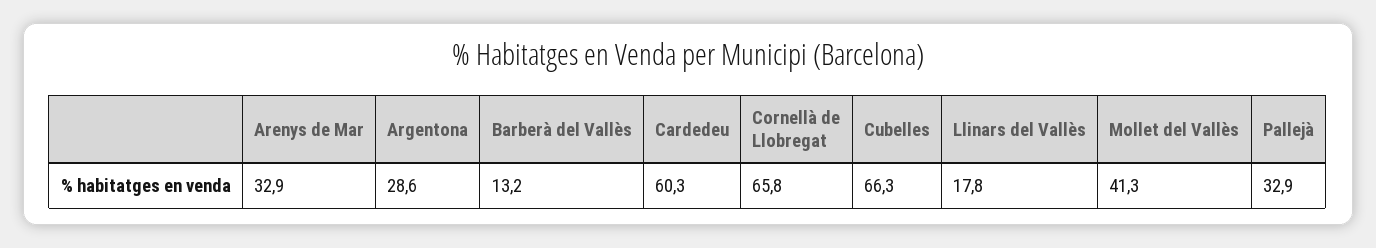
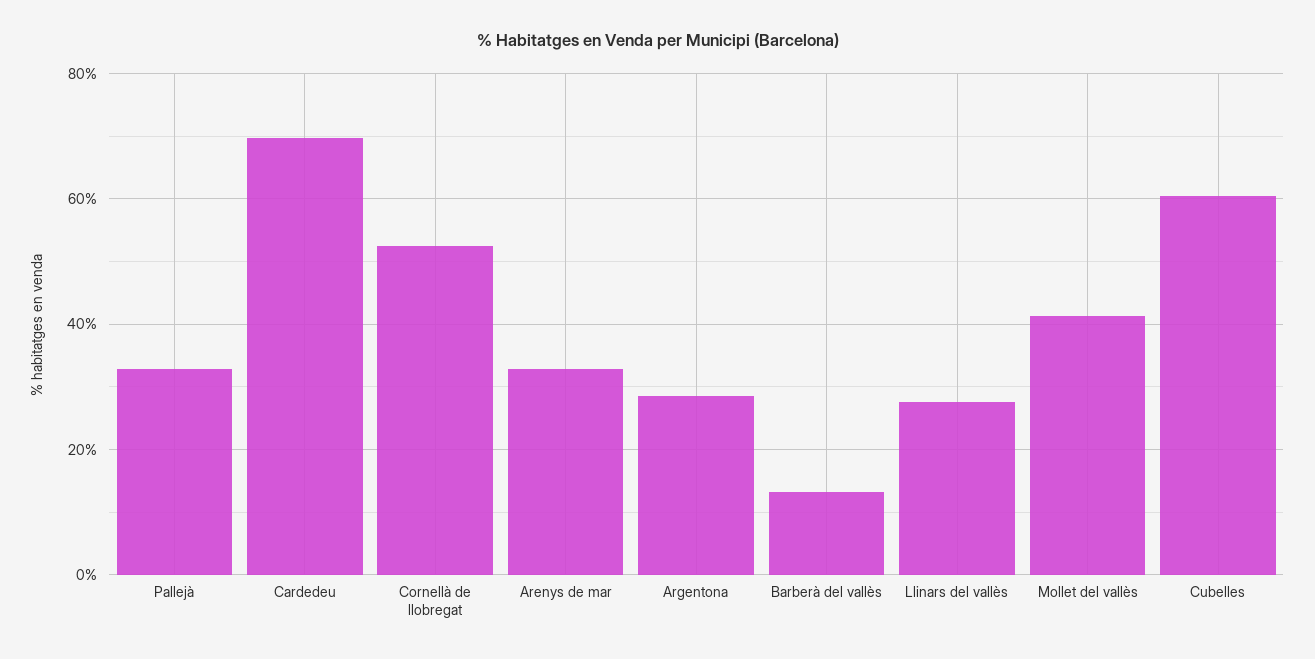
  {
    "Arenys de Mar": 32.9,
    "Argentona": 28.6,
    "Barberà del Vallès": 13.2,
-   "Cardedeu": 60.3,
+   "Cardedeu": 70,
-   "Cornellà de Llobregat": 65.8,
+   "Cornellà de Llobregat": 52,
-   "Cubelles": 66.3,
+   "Cubelles": 60,
-   "Llinars del Vallès": 17.8,
+   "Llinars del Vallès": 28,
    "Mollet del Vallès": 41.3,
    "Pallejà": 32.9
  }

